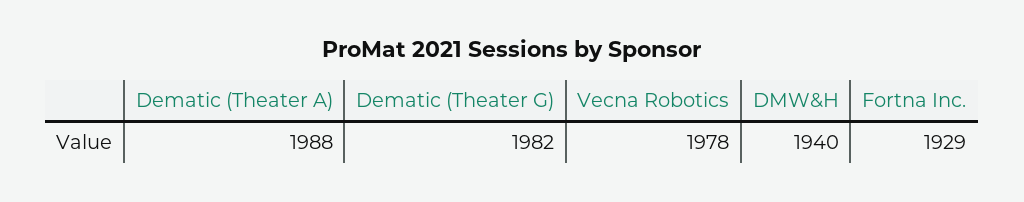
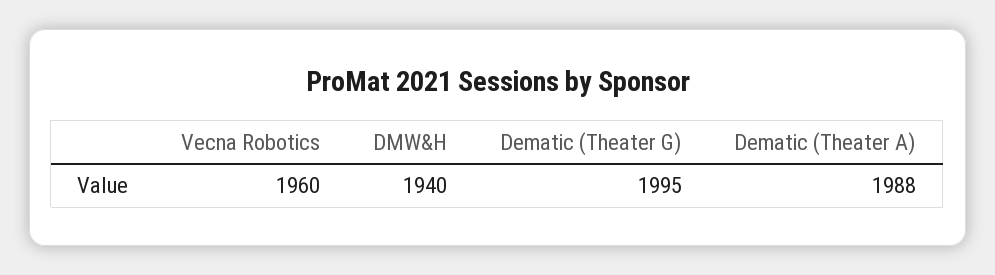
  {
    "Dematic (Theater A)": 1988,
-   "Dematic (Theater G)": 1982,
+   "Dematic (Theater G)": 1995,
-   "Vecna Robotics": 1978,
+   "Vecna Robotics": 1960,
-   "DMW&H": 1940,
+   "DMW&H": 1940
-   "Fortna Inc.": 1929
  }

